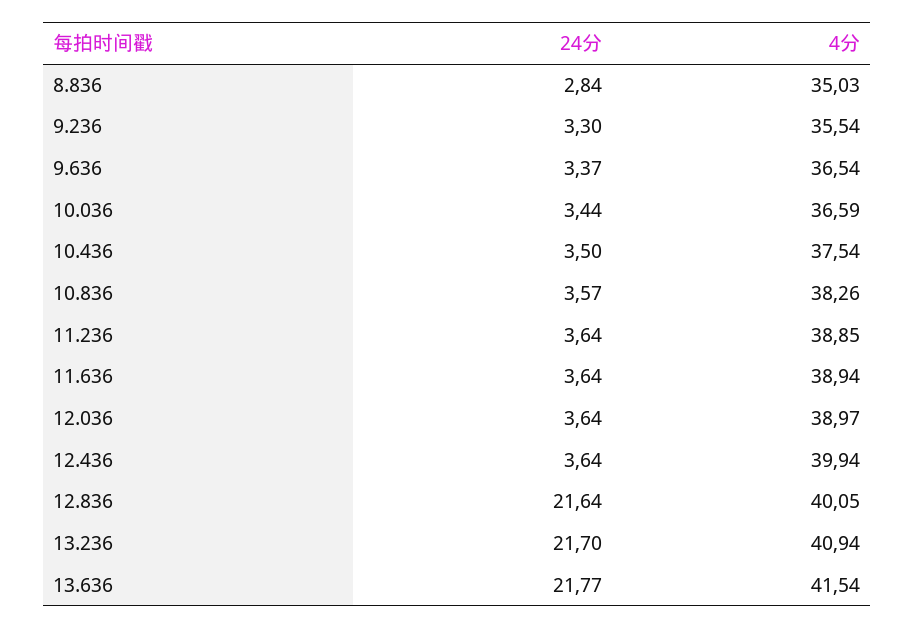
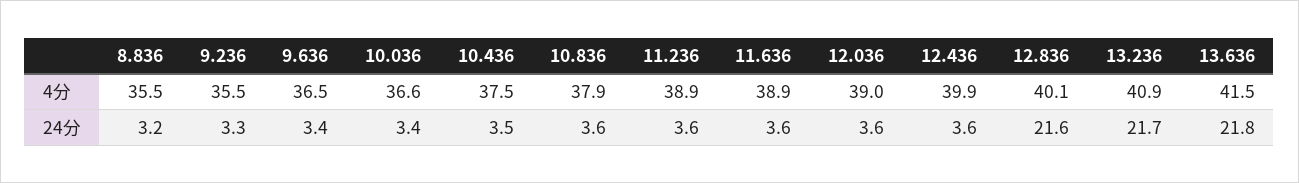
  {
    "24分": {
-     "8.836": 2.84,
+     "8.836": 3.2,
      "9.236": 3.3,
      "9.636": 3.37,
      "10.036": 3.44,
      "10.436": 3.5,
      "10.836": 3.57,
      "11.236": 3.64,
      "11.636": 3.64,
      "12.036": 3.64,
      "12.436": 3.64,
      "12.836": 21.64,
      "13.236": 21.7,
      "13.636": 21.77
    },
    "4分": {
-     "8.836": 35.03,
+     "8.836": 35.5,
      "9.236": 35.54,
      "9.636": 36.54,
      "10.036": 36.59,
      "10.436": 37.54,
-     "10.836": 38.26,
+     "10.836": 37.9,
      "11.236": 38.85,
      "11.636": 38.94,
      "12.036": 38.97,
      "12.436": 39.94,
      "12.836": 40.05,
      "13.236": 40.94,
      "13.636": 41.54
    }
  }

